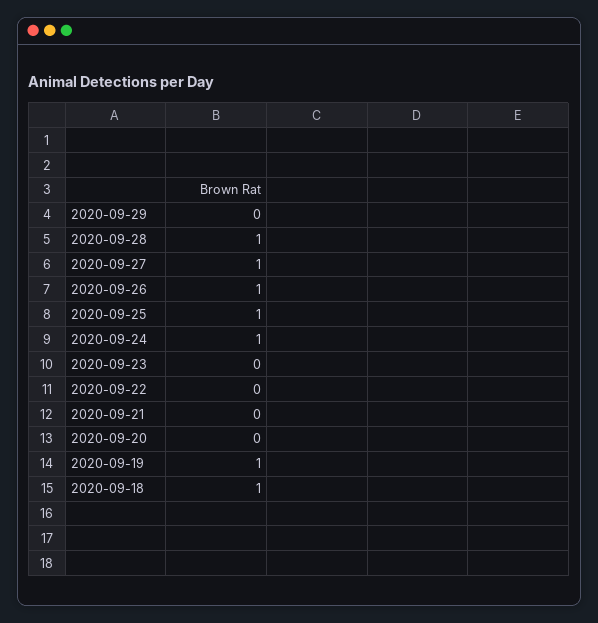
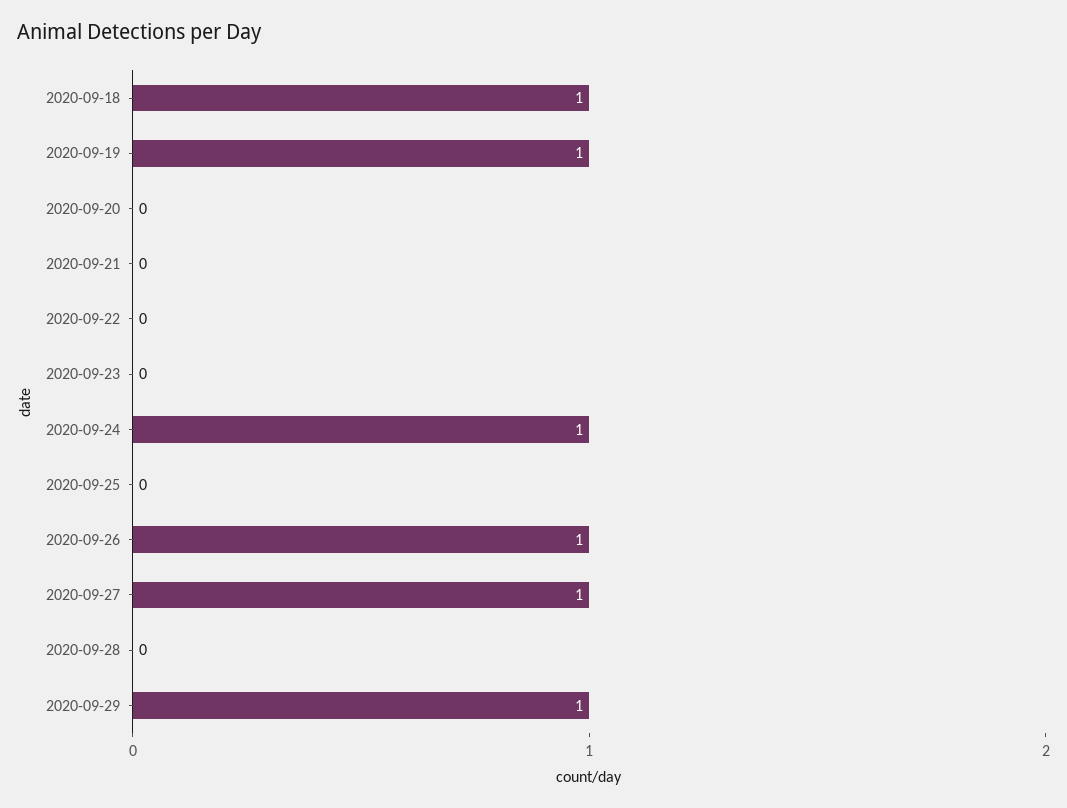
  {
-   "2020-09-29": 0,
+   "2020-09-29": 1,
-   "2020-09-28": 1,
+   "2020-09-28": 0,
    "2020-09-27": 1,
    "2020-09-26": 1,
-   "2020-09-25": 1,
+   "2020-09-25": 0,
    "2020-09-24": 1,
    "2020-09-23": 0,
    "2020-09-22": 0,
    "2020-09-21": 0,
    "2020-09-20": 0,
    "2020-09-19": 1,
    "2020-09-18": 1
  }

